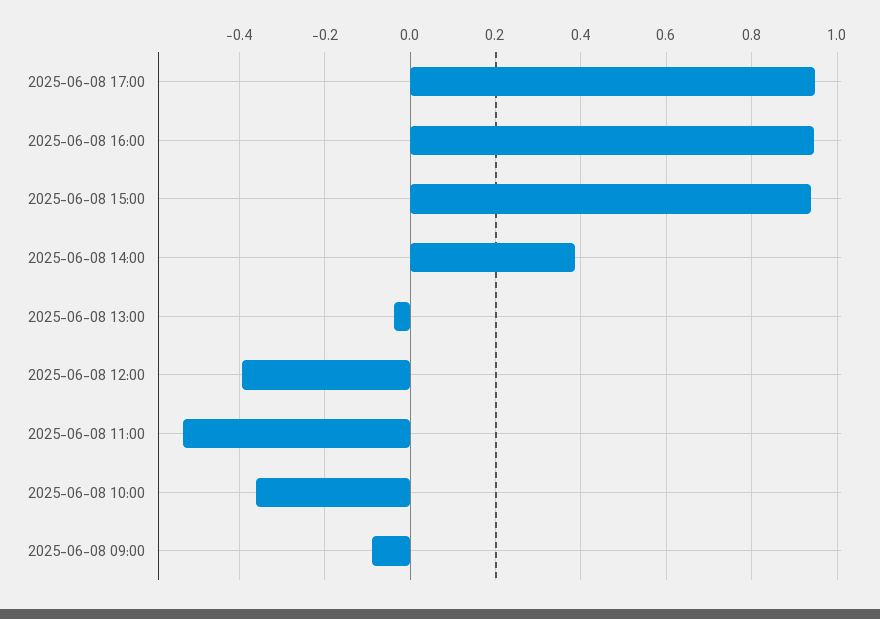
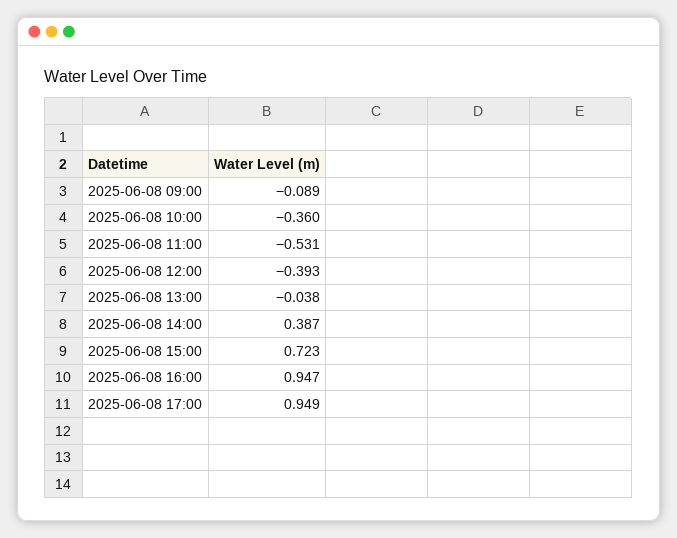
  {
    "2025-06-08 17:00": 0.949,
    "2025-06-08 16:00": 0.947,
-   "2025-06-08 15:00": 0.94,
+   "2025-06-08 15:00": 0.723,
    "2025-06-08 14:00": 0.387,
    "2025-06-08 13:00": -0.038,
    "2025-06-08 12:00": -0.393,
    "2025-06-08 11:00": -0.531,
    "2025-06-08 10:00": -0.36,
    "2025-06-08 09:00": -0.089
  }

